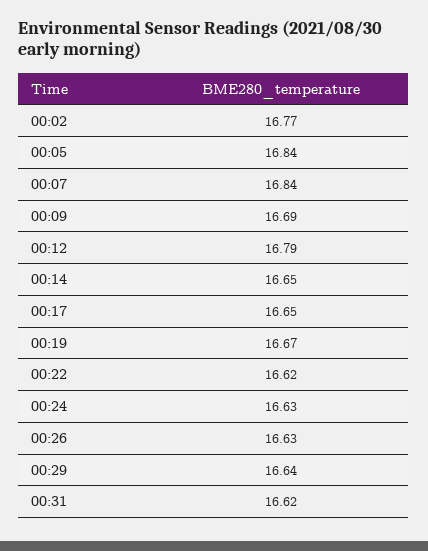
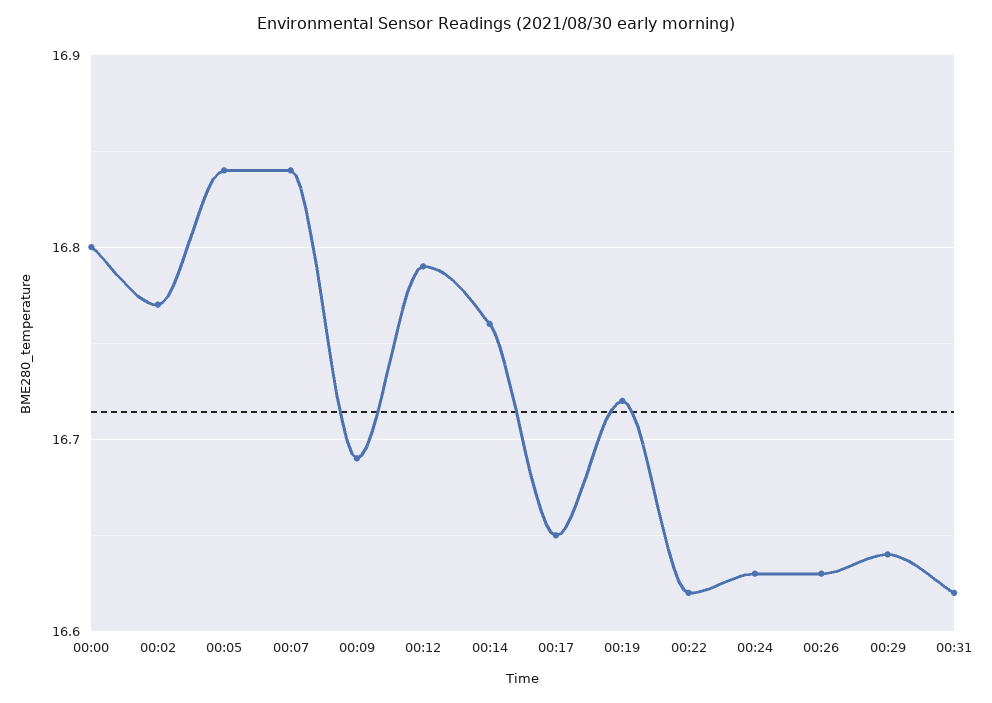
  {
    "00:02": 16.77,
    "00:05": 16.84,
    "00:07": 16.84,
    "00:09": 16.69,
    "00:12": 16.79,
-   "00:14": 16.65,
+   "00:14": 16.76,
    "00:17": 16.65,
-   "00:19": 16.67,
+   "00:19": 16.72,
    "00:22": 16.62,
    "00:24": 16.63,
    "00:26": 16.63,
    "00:29": 16.64,
-   "00:31": 16.62
+   "00:31": 16.62,
+   "00:00": 16.8
  }

